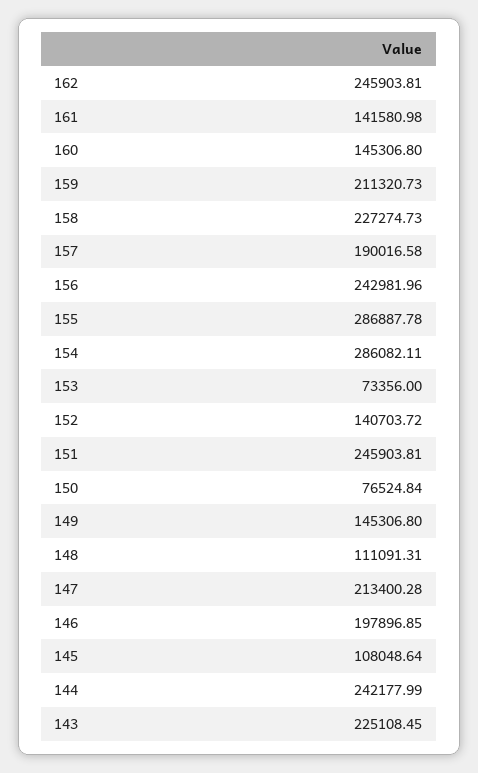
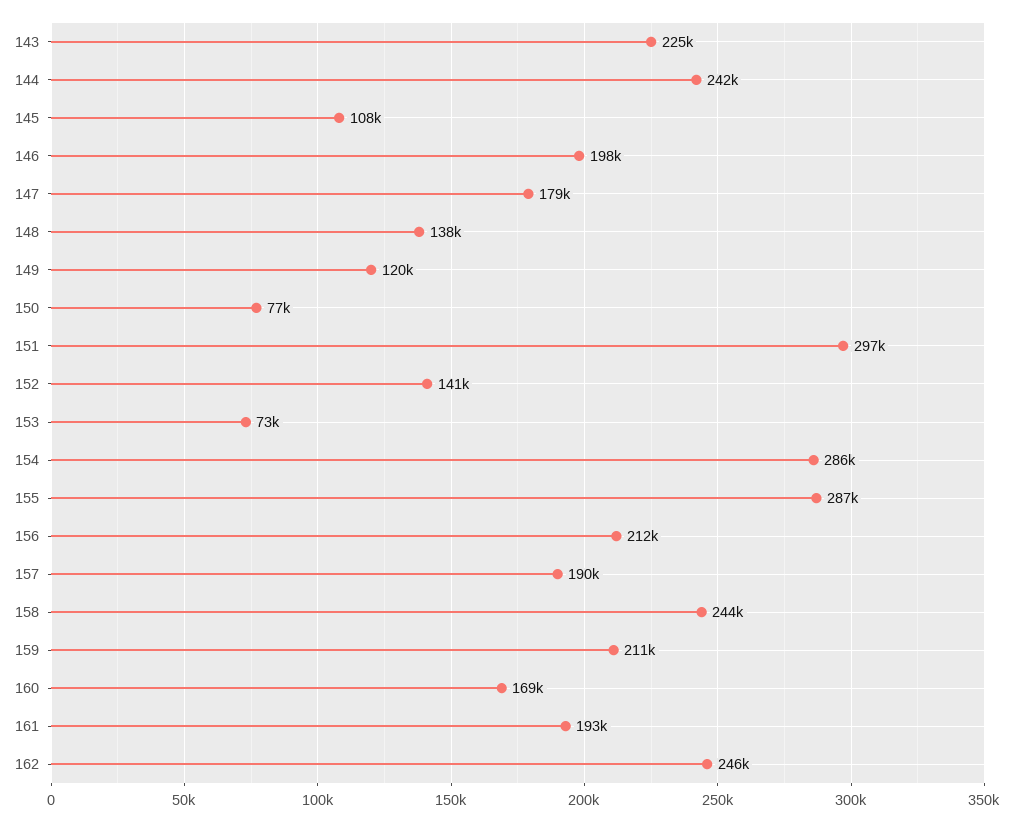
  {
    "162": 245903.81,
-   "161": 141580.98,
+   "161": 193000,
-   "160": 145306.8,
+   "160": 169000,
    "159": 211320.73,
-   "158": 227274.73,
+   "158": 244000,
    "157": 190016.58,
-   "156": 242981.96,
+   "156": 212000,
    "155": 286887.78,
    "154": 286082.11,
    "153": 73356,
    "152": 140703.72,
-   "151": 245903.81,
+   "151": 297000,
    "150": 76524.84,
-   "149": 145306.8,
+   "149": 120000,
-   "148": 111091.31,
+   "148": 138000,
-   "147": 213400.28,
+   "147": 179000,
    "146": 197896.85,
    "145": 108048.64,
    "144": 242177.99,
    "143": 225108.45
  }

